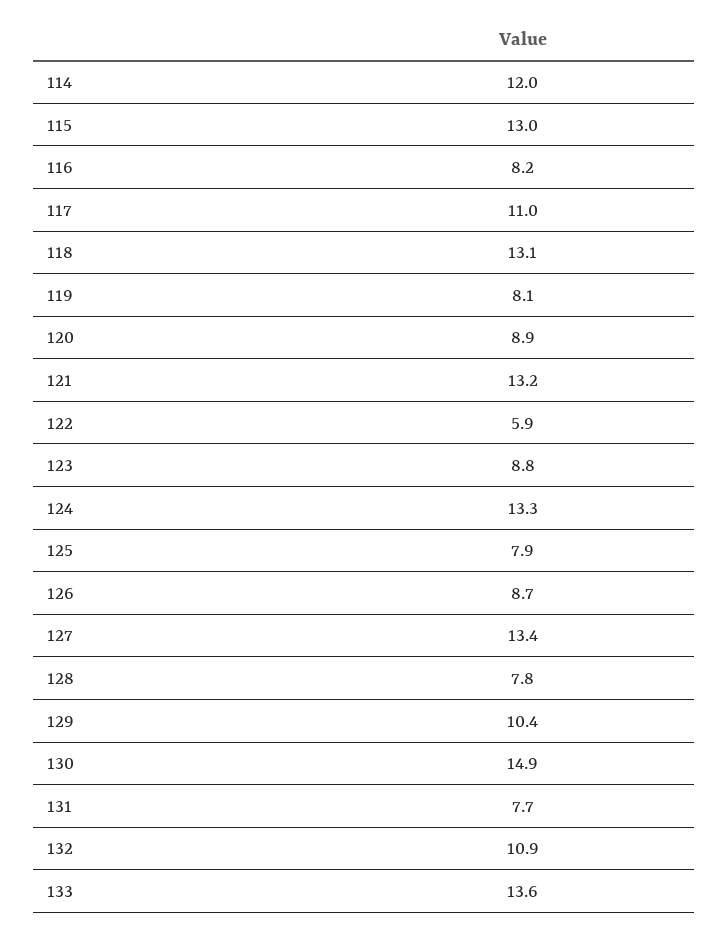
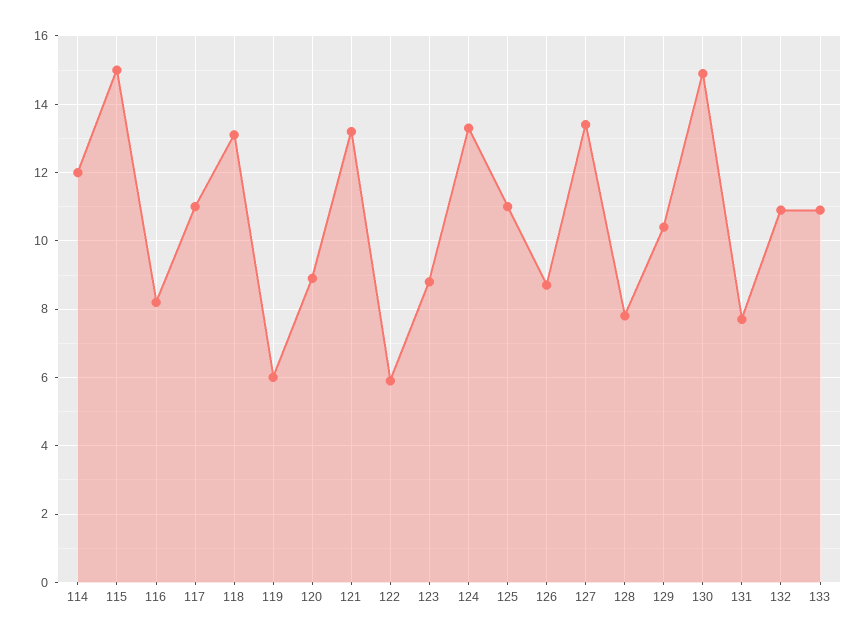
  {
    "114": 12,
-   "115": 13,
+   "115": 15,
    "116": 8.2,
    "117": 11,
    "118": 13.1,
-   "119": 8.1,
+   "119": 6,
    "120": 8.9,
    "121": 13.2,
    "122": 5.9,
    "123": 8.8,
    "124": 13.3,
-   "125": 7.9,
+   "125": 11,
    "126": 8.7,
    "127": 13.4,
    "128": 7.8,
    "129": 10.4,
    "130": 14.9,
    "131": 7.7,
    "132": 10.9,
-   "133": 13.6
+   "133": 11
  }

